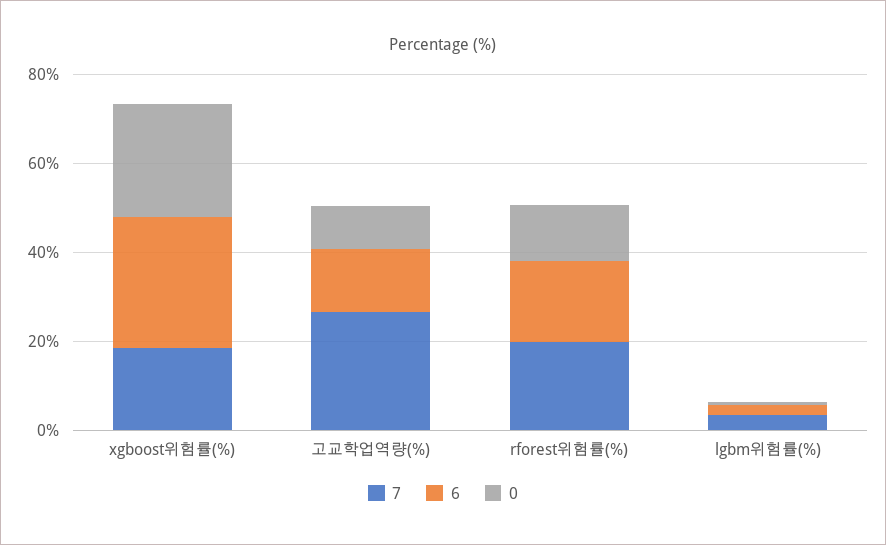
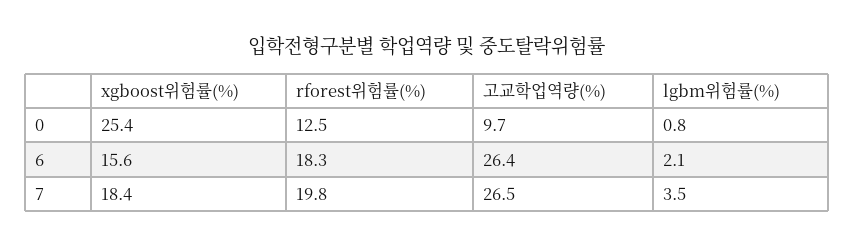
  {
    "7": {
      "xgboost위험률(%)": 18.4,
      "고교학업역량(%)": 26.5,
      "rforest위험률(%)": 19.8,
      "lgbm위험률(%)": 3.5
    },
    "6": {
-     "xgboost위험률(%)": 30,
+     "xgboost위험률(%)": 15.6,
-     "고교학업역량(%)": 15,
+     "고교학업역량(%)": 26.4,
      "rforest위험률(%)": 18.3,
      "lgbm위험률(%)": 2.1
    },
    "0": {
      "xgboost위험률(%)": 25.4,
      "고교학업역량(%)": 9.7,
      "rforest위험률(%)": 12.5,
      "lgbm위험률(%)": 0.8
    }
  }

